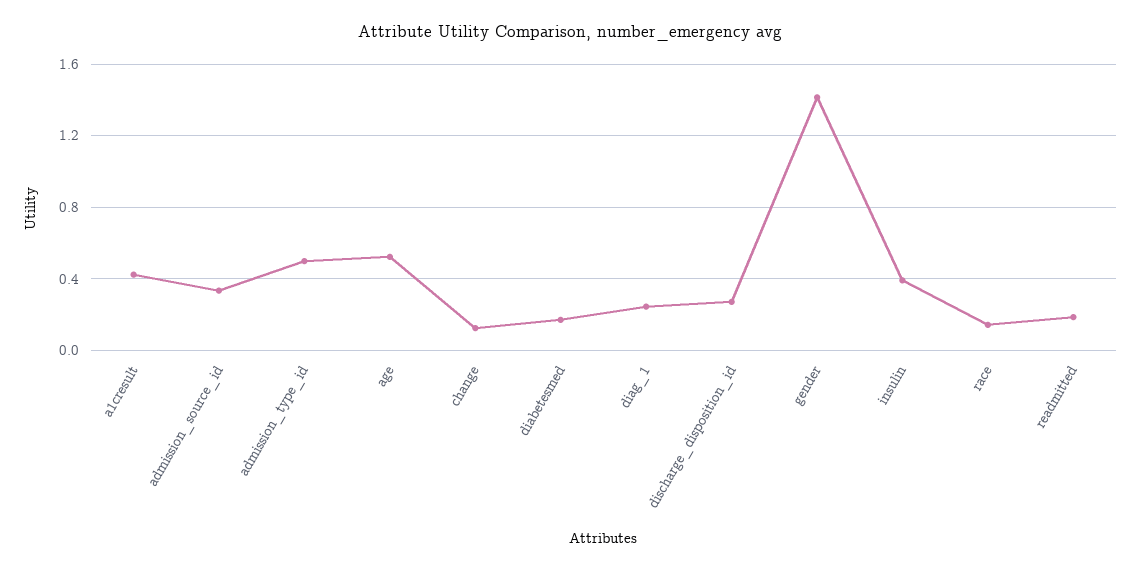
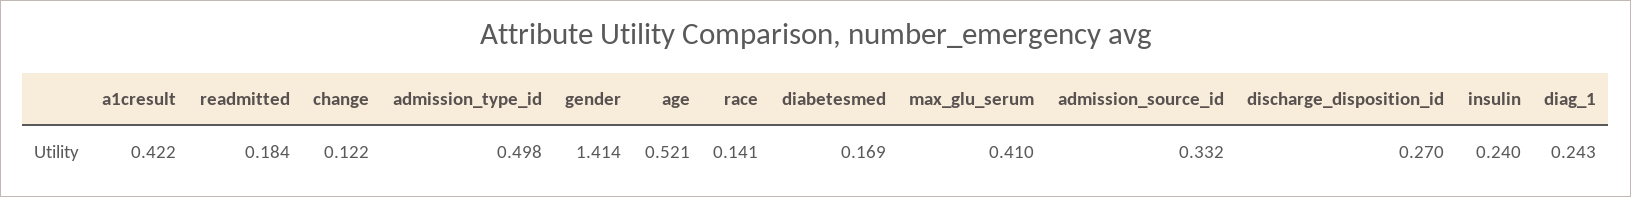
  {
    "a1cresult": 0.422,
    "admission_source_id": 0.332,
    "admission_type_id": 0.498,
    "age": 0.521,
    "change": 0.122,
    "diabetesmed": 0.169,
    "diag_1": 0.243,
    "discharge_disposition_id": 0.27,
    "gender": 1.414,
-   "insulin": 0.4,
+   "insulin": 0.24,
    "race": 0.141,
-   "readmitted": 0.184
+   "readmitted": 0.184,
+   "max_glu_serum": 0.41
  }

